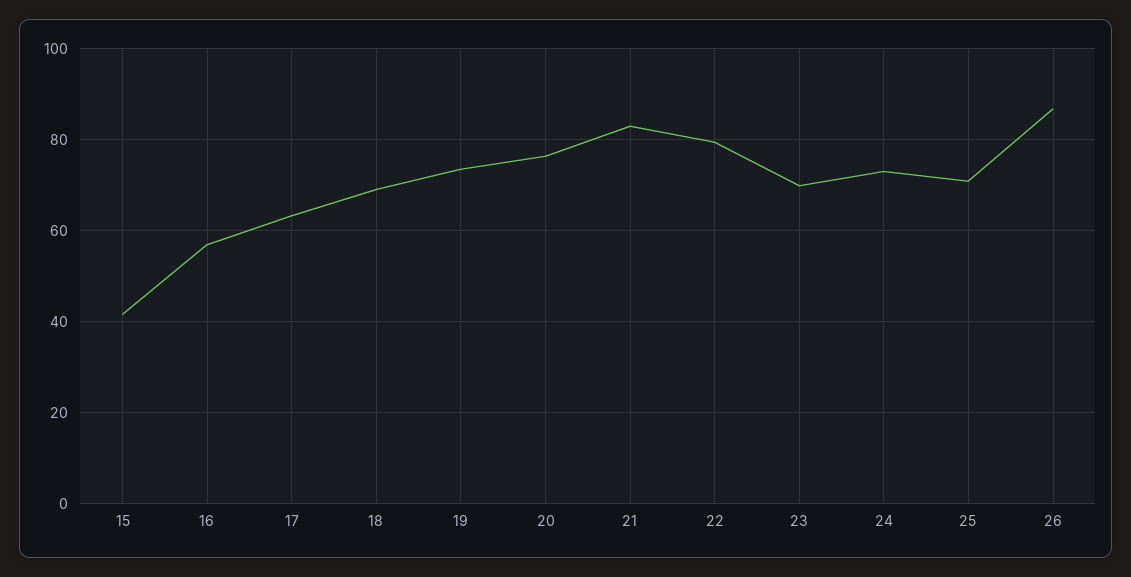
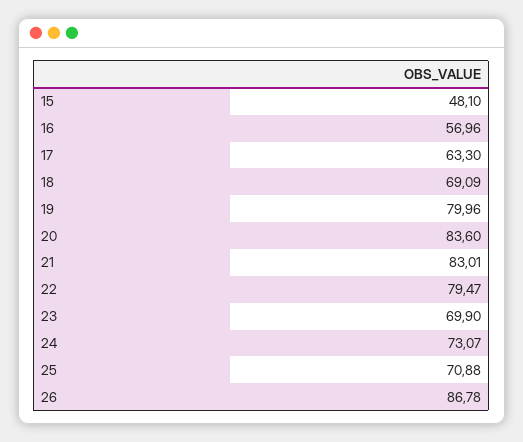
  {
-   "15": 42,
+   "15": 48.1,
    "16": 56.96,
    "17": 63.3,
    "18": 69.09,
-   "19": 74,
+   "19": 79.96,
-   "20": 76,
+   "20": 83.6,
    "21": 83.01,
    "22": 79.47,
    "23": 69.9,
    "24": 73.07,
    "25": 70.88,
    "26": 86.78
  }

